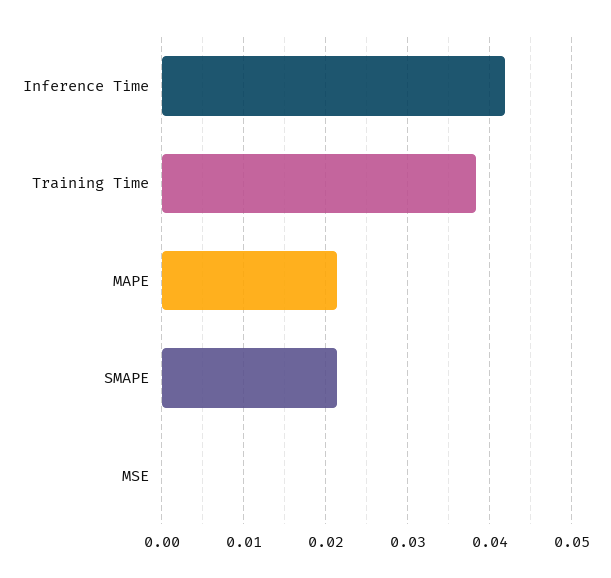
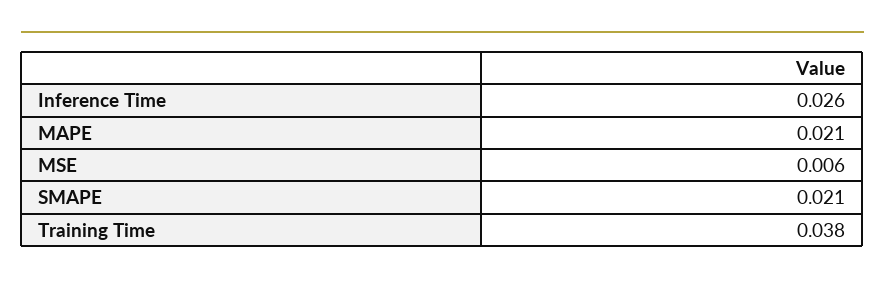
  {
-   "Inference Time": 0.042,
+   "Inference Time": 0.026,
    "Training Time": 0.038,
    "MAPE": 0.021,
    "SMAPE": 0.021,
-   "MSE": 0
+   "MSE": 0.006
  }

